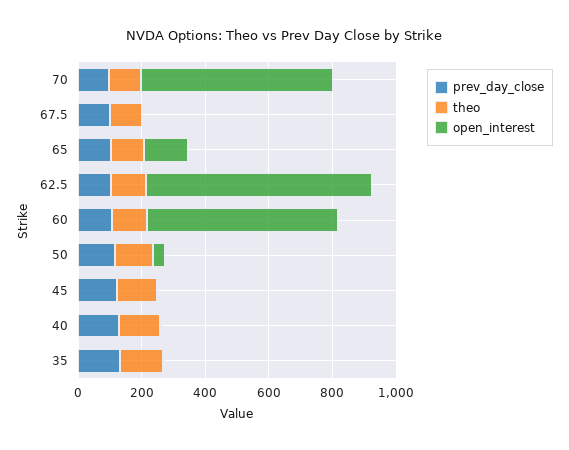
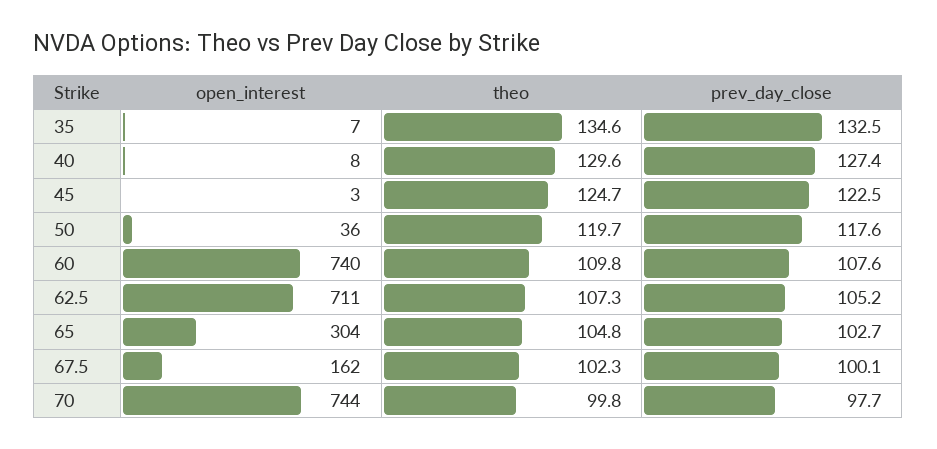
  {
    "prev_day_close": {
      "70": 97.7,
      "67.5": 100.1,
      "65": 102.7,
      "62.5": 105.2,
      "60": 107.6,
      "50": 117.6,
      "45": 122.5,
      "40": 127.4,
      "35": 132.5
    },
    "theo": {
      "70": 99.8,
      "67.5": 102.3,
      "65": 104.8,
      "62.5": 107.3,
      "60": 109.8,
      "50": 119.7,
      "45": 124.7,
      "40": 129.6,
      "35": 134.6
    },
    "open_interest": {
-     "70": 600,
+     "70": 744,
-     "67.5": 0,
+     "67.5": 162,
-     "65": 150,
+     "65": 304,
      "62.5": 711,
-     "60": 600,
+     "60": 740,
      "50": 36,
      "45": 3,
      "40": 8,
      "35": 7
    }
  }

